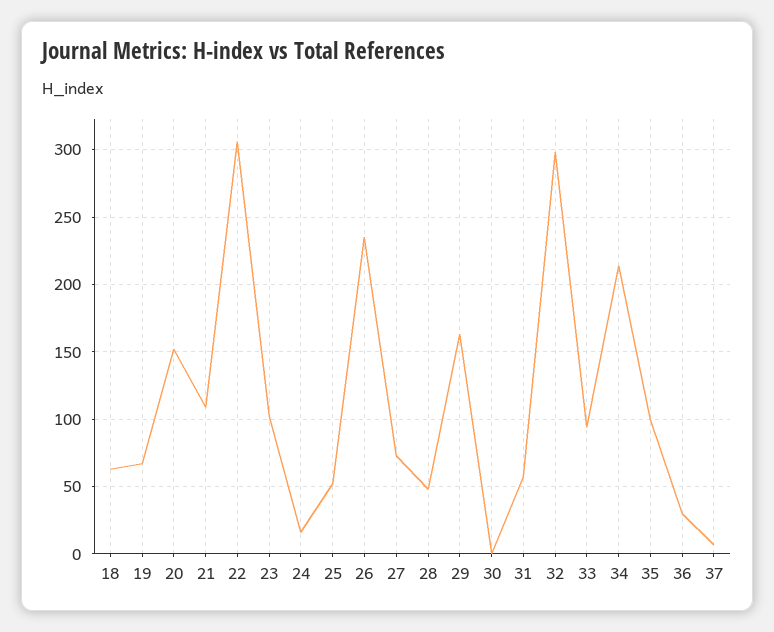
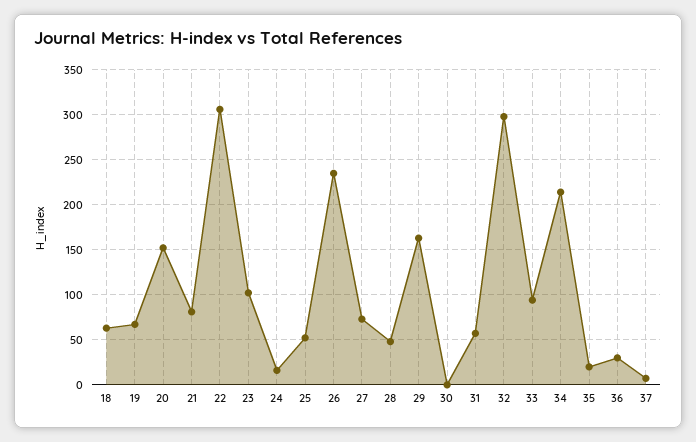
  {
    "18": 65,
    "19": 65,
    "20": 150,
-   "21": 110,
+   "21": 80,
    "22": 305,
    "23": 100,
    "24": 15,
    "25": 50,
    "26": 235,
    "27": 75,
    "28": 50,
    "29": 165,
    "30": 0,
    "31": 55,
    "32": 300,
    "33": 95,
    "34": 215,
-   "35": 100,
+   "35": 20,
    "36": 30,
    "37": 5
  }

